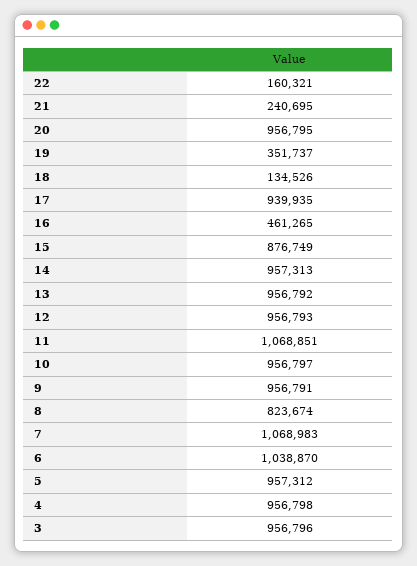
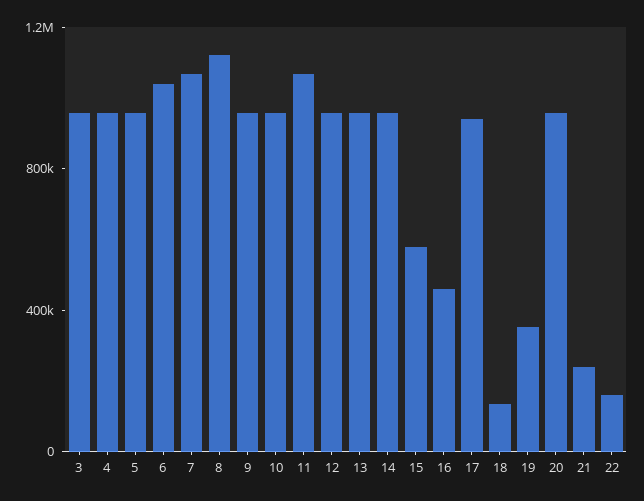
  {
    "22": 160321,
    "21": 240695,
    "20": 956795,
    "19": 351737,
    "18": 134526,
    "17": 939935,
    "16": 461265,
-   "15": 876749,
+   "15": 600000,
    "14": 957313,
    "13": 956792,
    "12": 956793,
    "11": 1068851,
    "10": 956797,
    "9": 956791,
-   "8": 823674,
+   "8": 1100000,
    "7": 1068983,
    "6": 1038870,
    "5": 957312,
    "4": 956798,
    "3": 956796
  }

